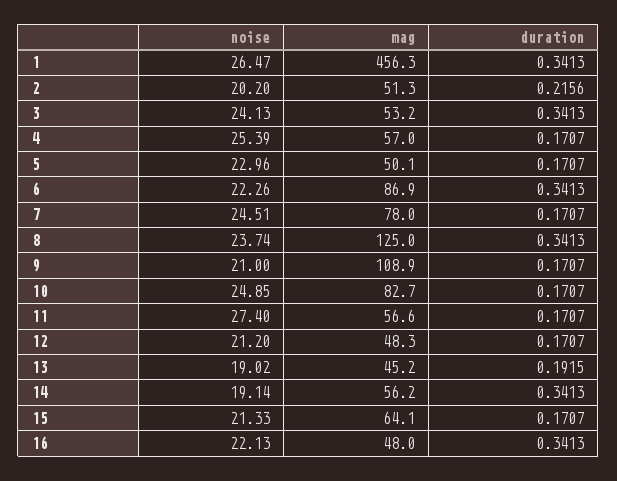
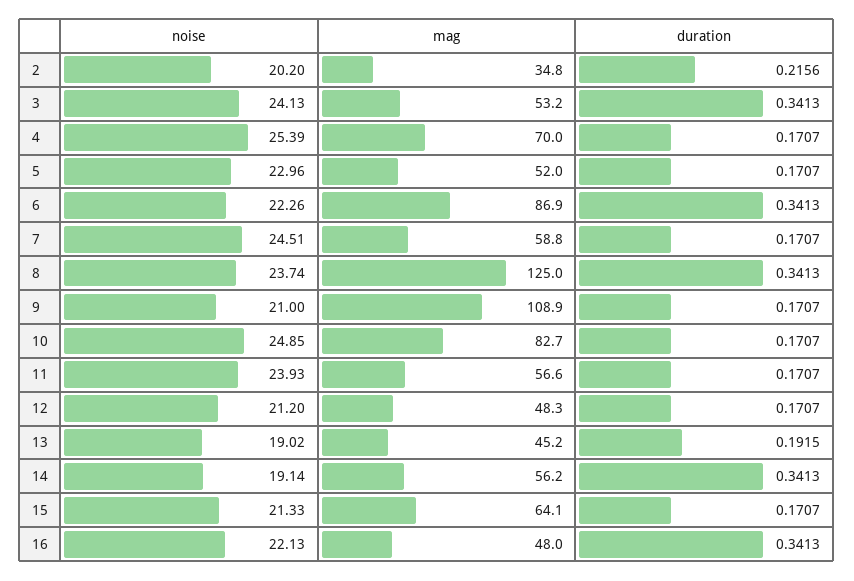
  {
    "noise": {
-     "1": 26.47,
      "2": 20.2,
      "3": 24.13,
      "4": 25.39,
      "5": 22.96,
      "6": 22.26,
      "7": 24.51,
      "8": 23.74,
      "9": 21,
      "10": 24.85,
-     "11": 27.4,
+     "11": 23.93,
      "12": 21.2,
      "13": 19.02,
      "14": 19.14,
      "15": 21.33,
      "16": 22.13
    },
    "mag": {
-     "1": 456.3,
-     "2": 51.3,
+     "2": 34.8,
      "3": 53.2,
-     "4": 57,
+     "4": 70,
-     "5": 50.1,
+     "5": 52,
      "6": 86.9,
-     "7": 78,
+     "7": 58.8,
      "8": 125,
      "9": 108.9,
      "10": 82.7,
      "11": 56.6,
      "12": 48.3,
      "13": 45.2,
      "14": 56.2,
      "15": 64.1,
      "16": 48
    },
    "duration": {
-     "1": 0.3413,
      "2": 0.2156,
      "3": 0.3413,
      "4": 0.1707,
      "5": 0.1707,
      "6": 0.3413,
      "7": 0.1707,
      "8": 0.3413,
      "9": 0.1707,
      "10": 0.1707,
      "11": 0.1707,
      "12": 0.1707,
      "13": 0.1915,
      "14": 0.3413,
      "15": 0.1707,
      "16": 0.3413
    }
  }

